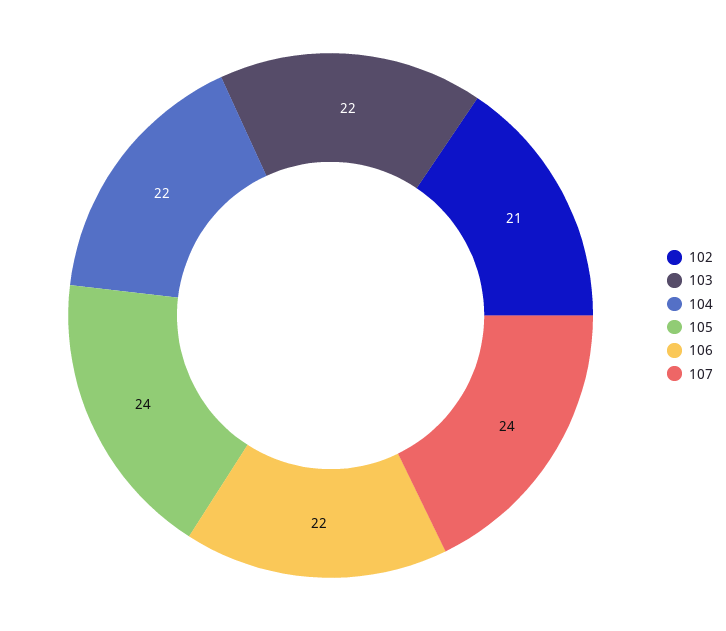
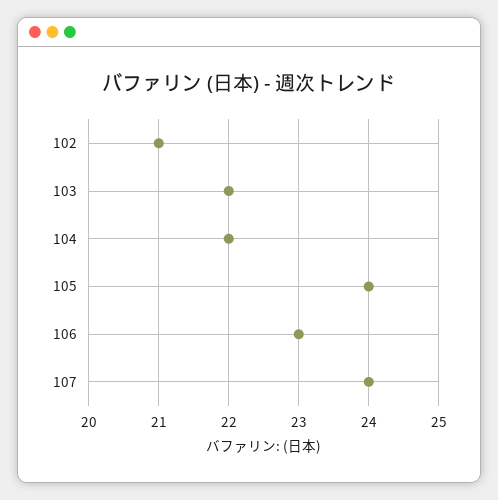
  {
    "102": 21,
    "103": 22,
    "104": 22,
    "105": 24,
-   "106": 22,
+   "106": 23,
    "107": 24
  }

